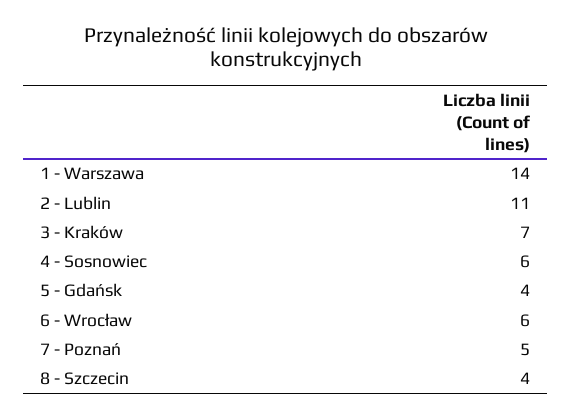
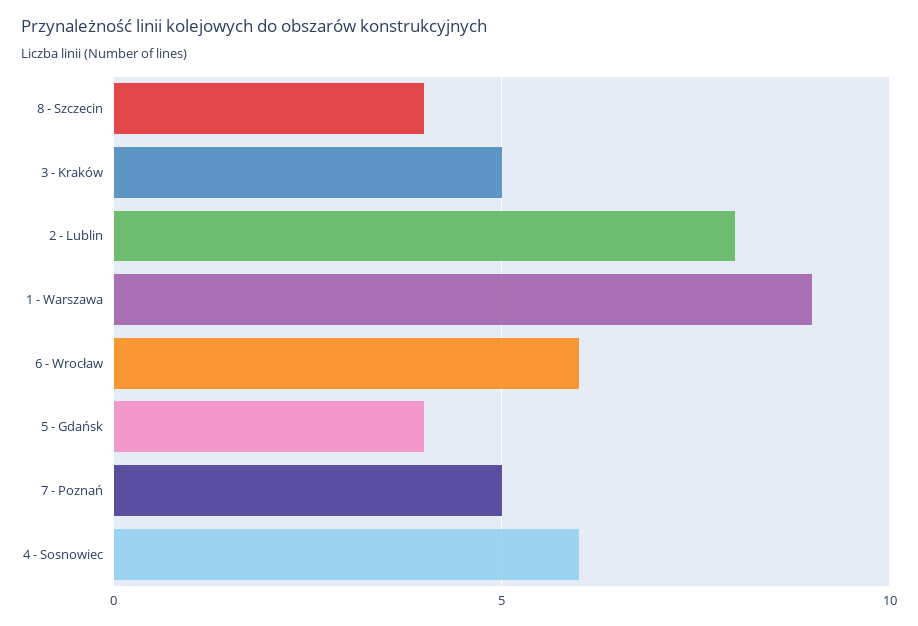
  {
-   "1 - Warszawa": 14,
+   "1 - Warszawa": 9,
-   "2 - Lublin": 11,
+   "2 - Lublin": 8,
-   "3 - Kraków": 7,
+   "3 - Kraków": 5,
    "4 - Sosnowiec": 6,
    "5 - Gdańsk": 4,
    "6 - Wrocław": 6,
    "7 - Poznań": 5,
    "8 - Szczecin": 4
  }

